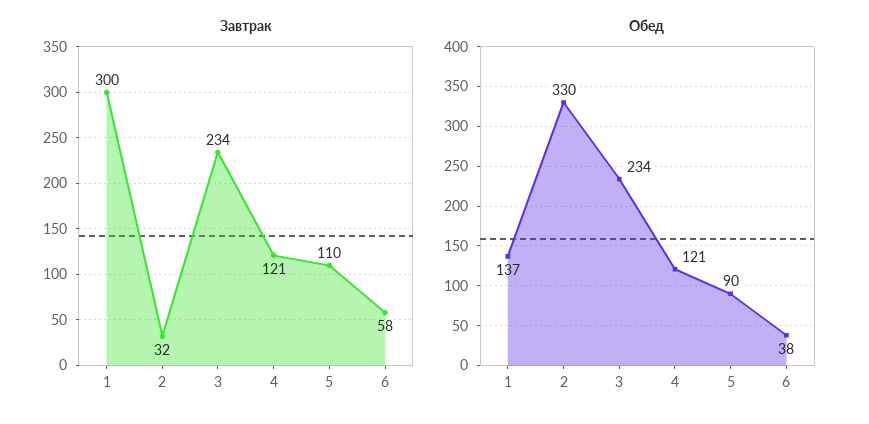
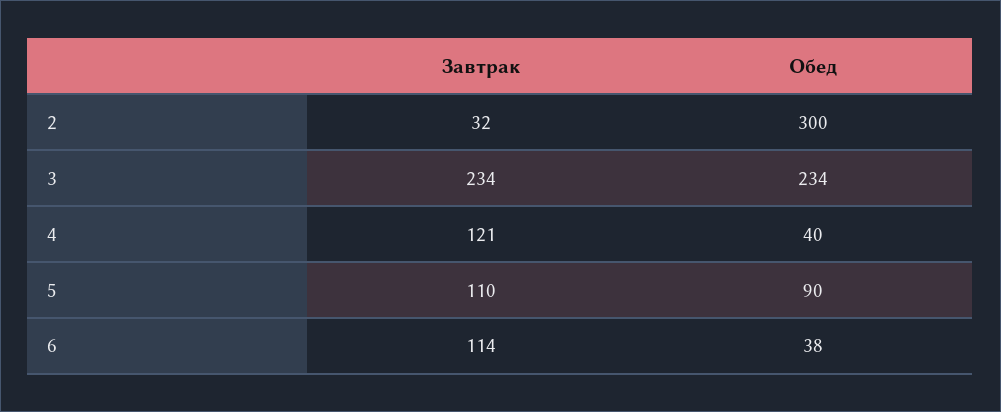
  {
    "Завтрак": {
-     "1": 300,
      "2": 32,
      "3": 234,
      "4": 121,
      "5": 110,
-     "6": 58
+     "6": 114
    },
    "Обед": {
-     "1": 137,
-     "2": 330,
+     "2": 300,
      "3": 234,
-     "4": 121,
+     "4": 40,
      "5": 90,
      "6": 38
    }
  }

